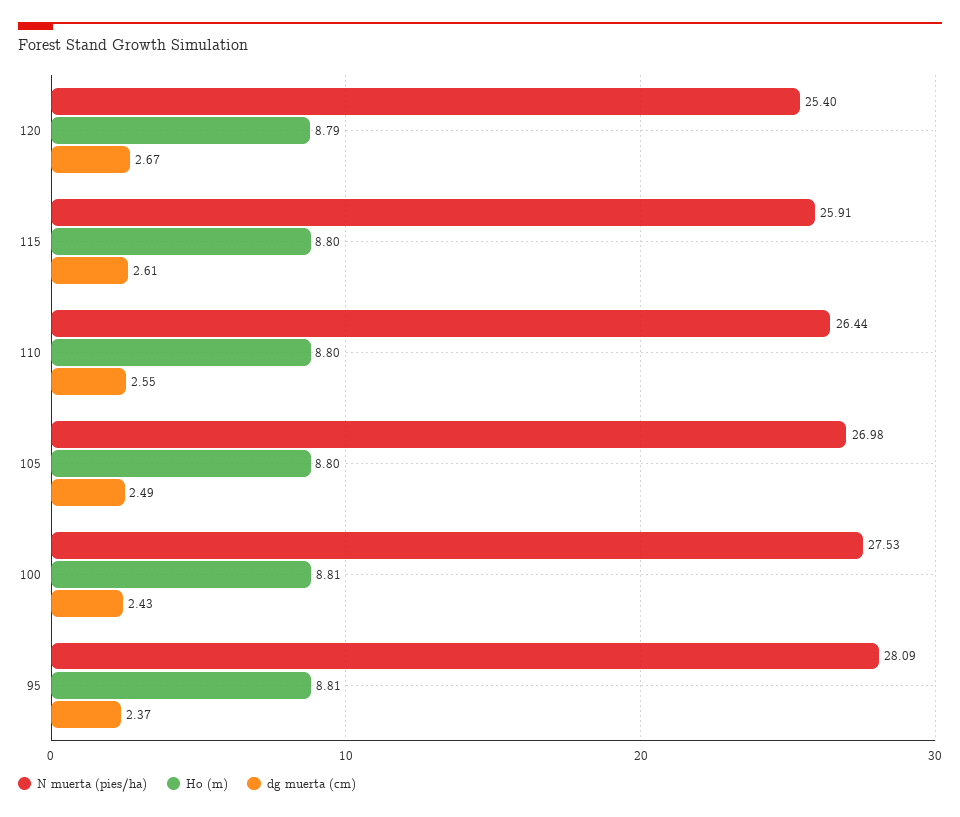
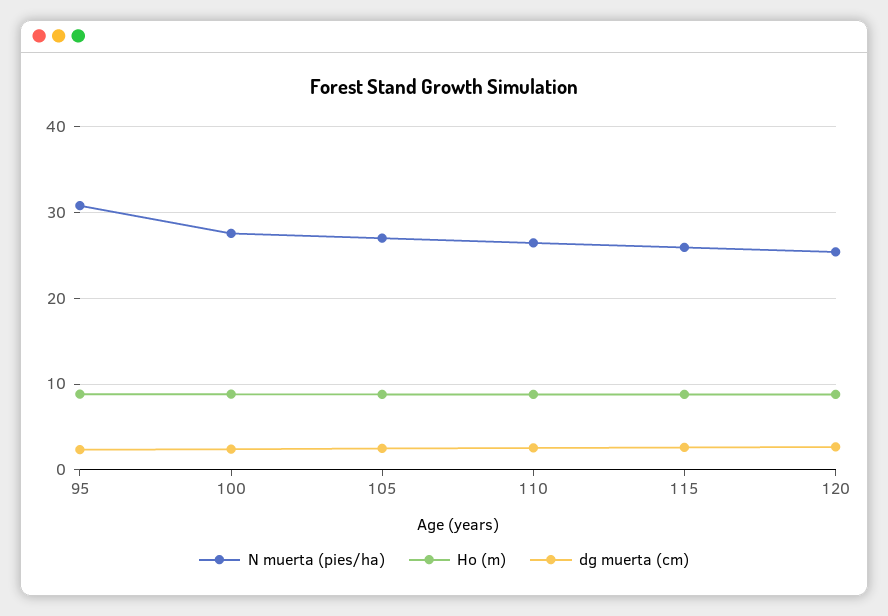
  {
    "N muerta (pies/ha)": {
      "120": 25.4,
      "115": 25.91,
      "110": 26.44,
      "105": 26.98,
      "100": 27.53,
-     "95": 28.09
+     "95": 31
    },
    "Ho (m)": {
      "120": 8.79,
      "115": 8.8,
      "110": 8.8,
      "105": 8.8,
      "100": 8.81,
      "95": 8.81
    },
    "dg muerta (cm)": {
      "120": 2.67,
      "115": 2.61,
      "110": 2.55,
      "105": 2.49,
      "100": 2.43,
      "95": 2.37
    }
  }

